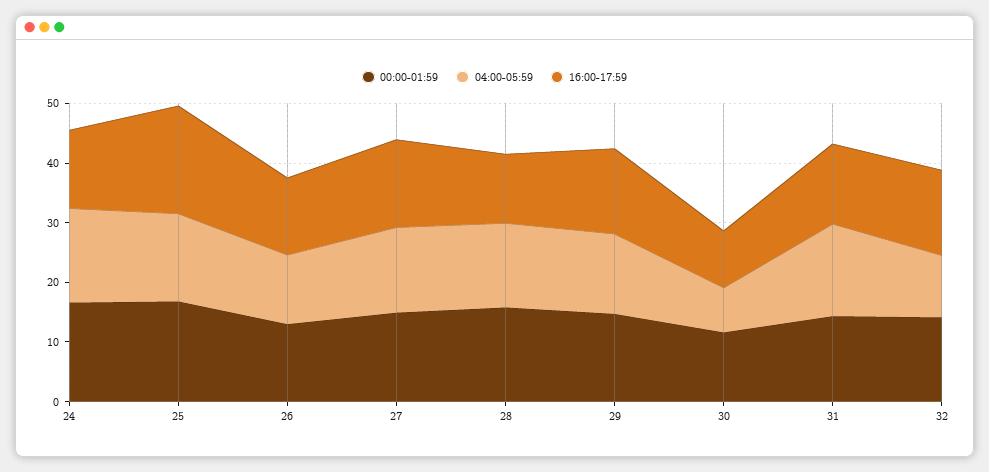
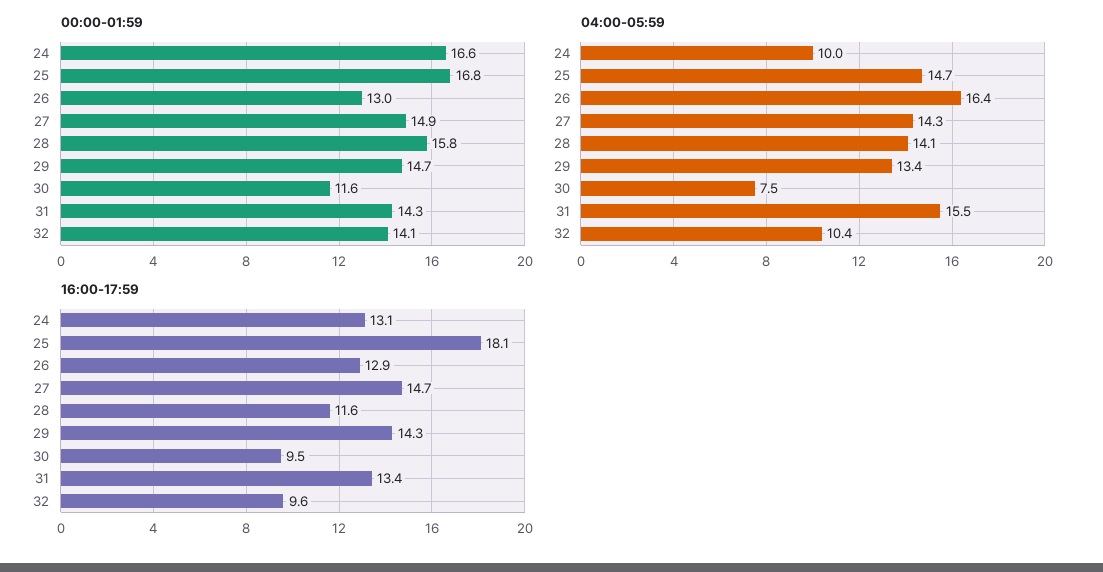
  {
    "00:00-01:59": {
      "24": 16.6,
      "25": 16.8,
      "26": 13,
      "27": 14.9,
      "28": 15.8,
      "29": 14.7,
      "30": 11.6,
      "31": 14.3,
      "32": 14.1
    },
    "04:00-05:59": {
-     "24": 16,
+     "24": 10,
      "25": 14.7,
-     "26": 12,
+     "26": 16.4,
      "27": 14.3,
      "28": 14.1,
      "29": 13.4,
      "30": 7.5,
      "31": 15.5,
      "32": 10.4
    },
    "16:00-17:59": {
      "24": 13.1,
      "25": 18.1,
      "26": 12.9,
      "27": 14.7,
      "28": 11.6,
      "29": 14.3,
      "30": 9.5,
      "31": 13.4,
-     "32": 14
+     "32": 9.6
    }
  }

